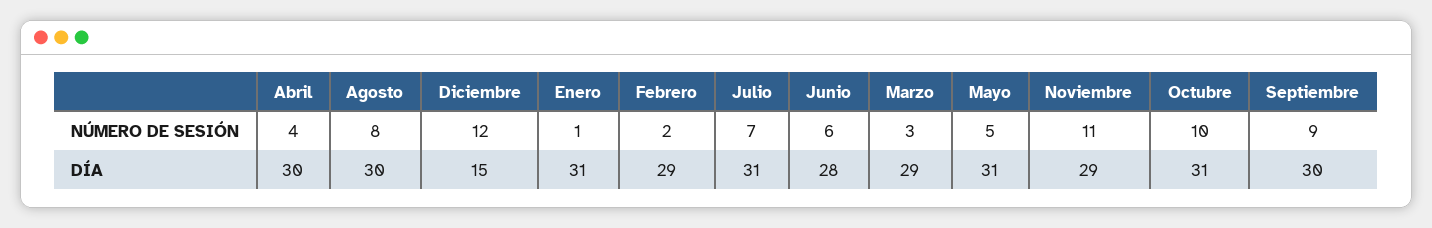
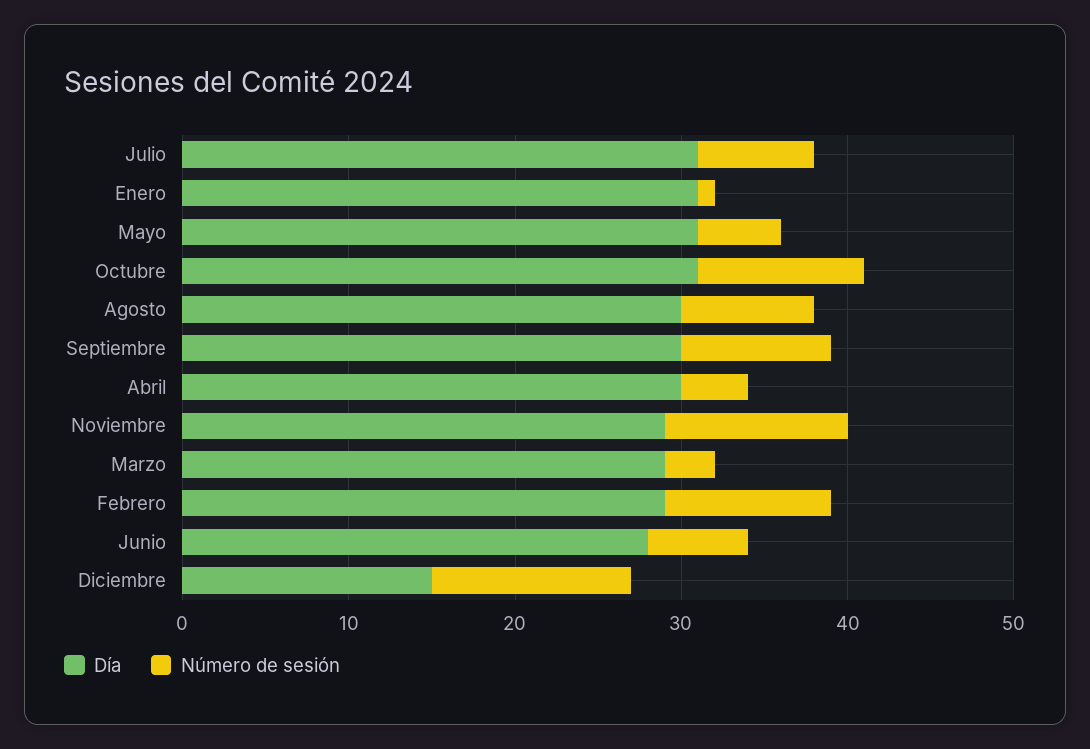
  {
    "NÚMERO DE SESIÓN": {
      "Abril": 4,
      "Agosto": 8,
      "Diciembre": 12,
      "Enero": 1,
-     "Febrero": 2,
+     "Febrero": 10,
      "Julio": 7,
      "Junio": 6,
      "Marzo": 3,
      "Mayo": 5,
      "Noviembre": 11,
      "Octubre": 10,
      "Septiembre": 9
    },
    "DÍA": {
      "Abril": 30,
      "Agosto": 30,
      "Diciembre": 15,
      "Enero": 31,
      "Febrero": 29,
      "Julio": 31,
      "Junio": 28,
      "Marzo": 29,
      "Mayo": 31,
      "Noviembre": 29,
      "Octubre": 31,
      "Septiembre": 30
    }
  }

